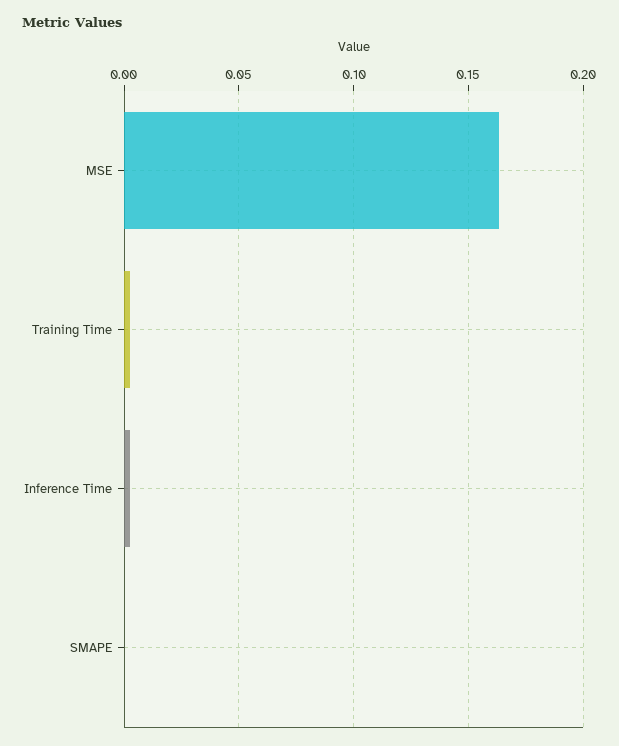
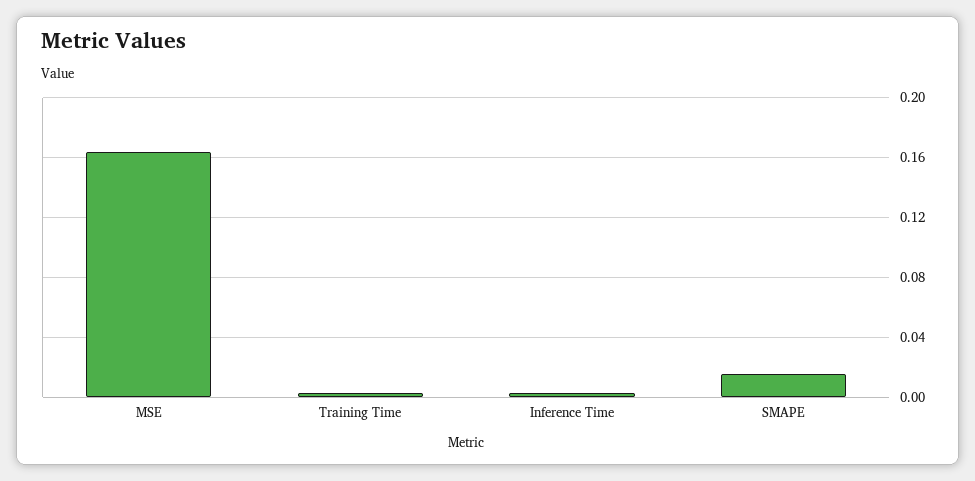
  {
    "MSE": 0.165,
    "Training Time": 0.005,
    "Inference Time": 0.005,
-   "SMAPE": 0
+   "SMAPE": 0.015
  }

